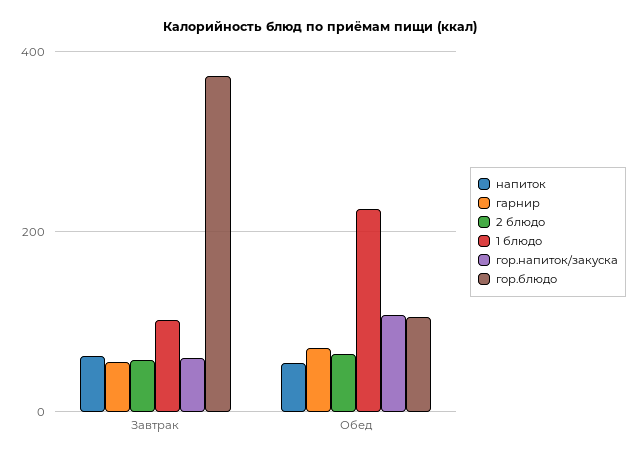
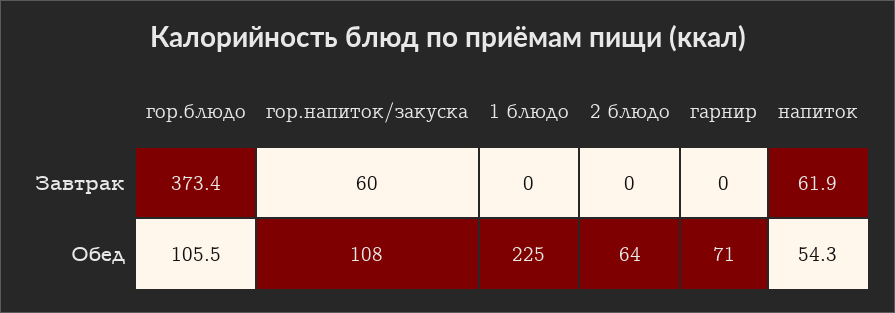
  {
    "напиток": {
      "Завтрак": 61.9,
      "Обед": 54.3
    },
    "гарнир": {
-     "Завтрак": 60,
+     "Завтрак": 0,
      "Обед": 71
    },
    "2 блюдо": {
-     "Завтрак": 60,
+     "Завтрак": 0,
      "Обед": 64
    },
    "1 блюдо": {
-     "Завтрак": 100,
+     "Завтрак": 0,
      "Обед": 225
    },
    "гор.напиток/закуска": {
      "Завтрак": 60,
      "Обед": 108
    },
    "гор.блюдо": {
      "Завтрак": 373.4,
      "Обед": 105.5
    }
  }

